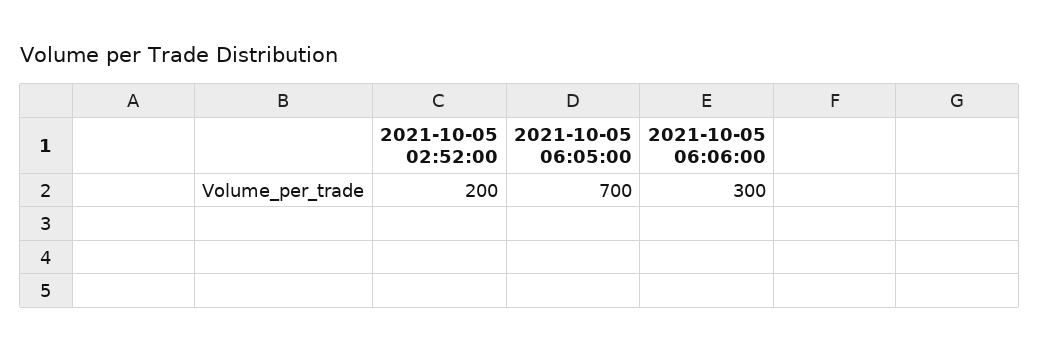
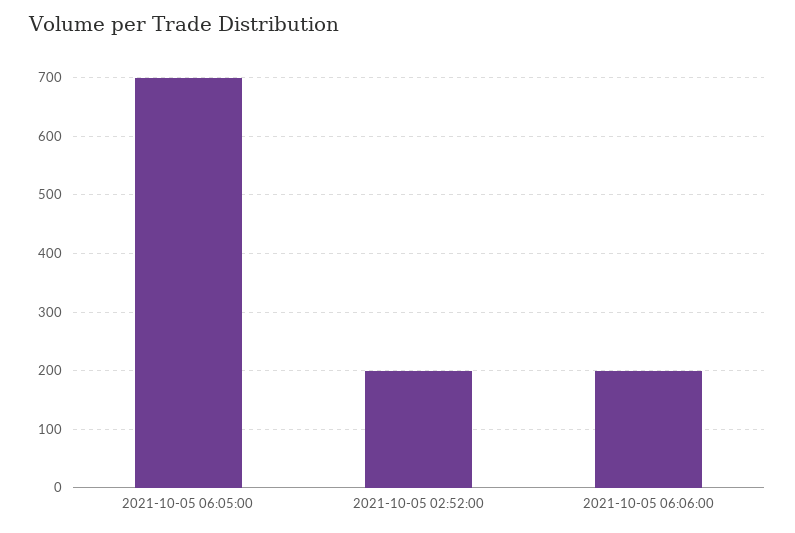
  {
    "2021-10-05 02:52:00": 200,
    "2021-10-05 06:05:00": 700,
-   "2021-10-05 06:06:00": 300
+   "2021-10-05 06:06:00": 200
  }

